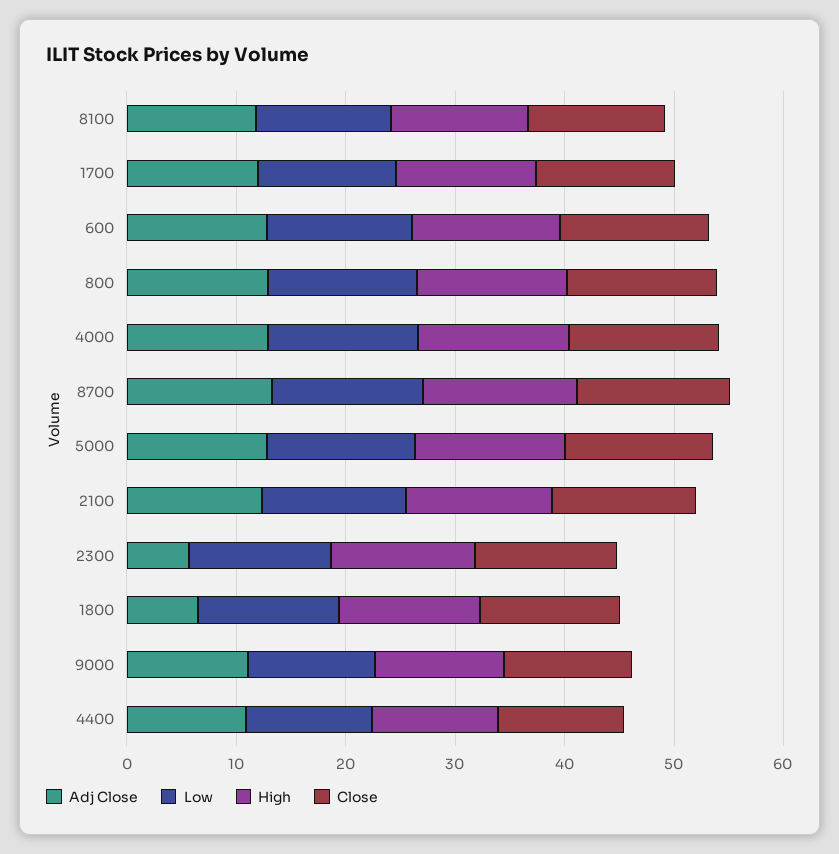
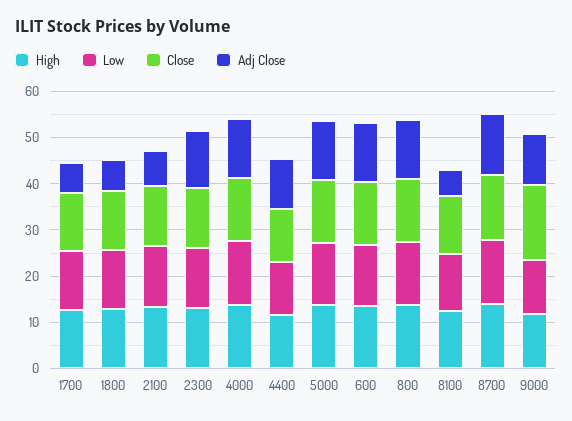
  {
    "Adj Close": {
-     "8100": 12,
+     "8100": 6,
-     "1700": 12,
+     "1700": 6,
      "600": 12,
      "800": 12,
      "4000": 12,
      "8700": 14,
      "5000": 12,
-     "2100": 12,
+     "2100": 8,
-     "2300": 6,
+     "2300": 12,
      "1800": 6,
      "9000": 12,
      "4400": 10
    },
    "Low": {
      "8100": 12,
      "1700": 12,
      "600": 14,
      "800": 14,
      "4000": 14,
      "8700": 14,
      "5000": 14,
      "2100": 14,
      "2300": 12,
      "1800": 12,
      "9000": 12,
      "4400": 12
    },
    "High": {
      "8100": 12,
      "1700": 12,
      "600": 14,
      "800": 14,
      "4000": 14,
      "8700": 14,
      "5000": 14,
      "2100": 14,
      "2300": 14,
      "1800": 12,
      "9000": 12,
      "4400": 12
    },
    "Close": {
      "8100": 12,
      "1700": 12,
      "600": 14,
      "800": 14,
      "4000": 14,
      "8700": 14,
      "5000": 14,
      "2100": 14,
      "2300": 14,
      "1800": 12,
-     "9000": 12,
+     "9000": 16,
      "4400": 12
    }
  }

